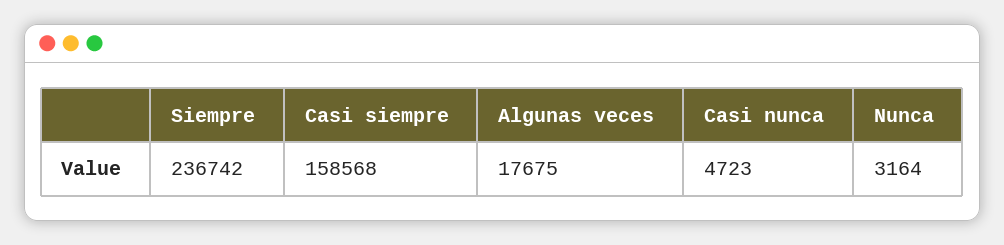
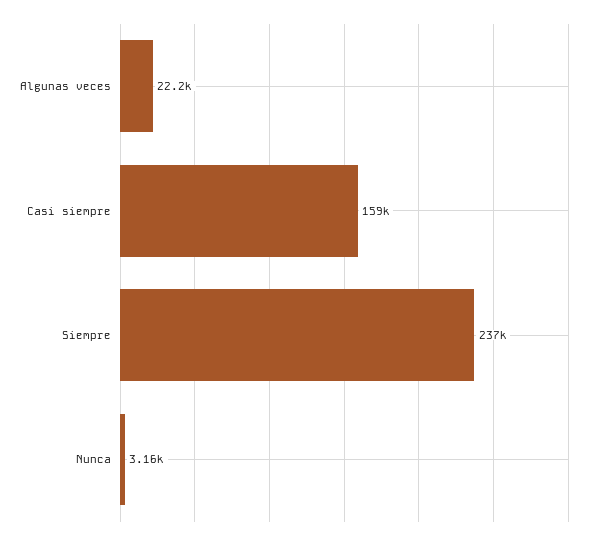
  {
    "Siempre": 236742,
    "Casi siempre": 158568,
-   "Algunas veces": 17675,
+   "Algunas veces": 22200,
-   "Casi nunca": 4723,
    "Nunca": 3164
  }

